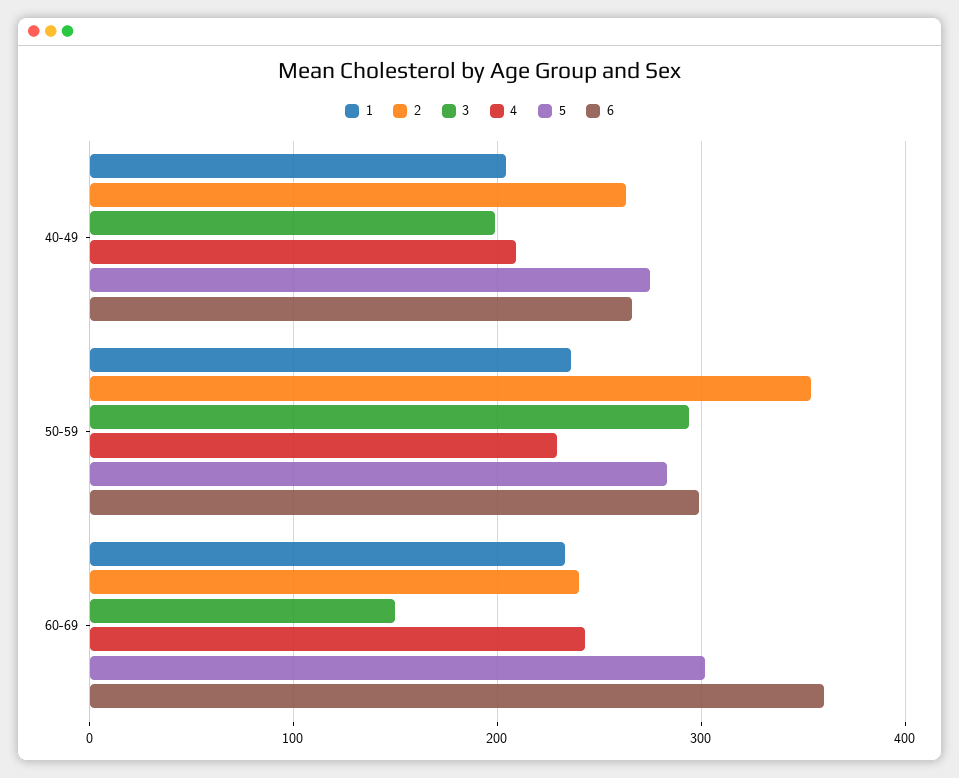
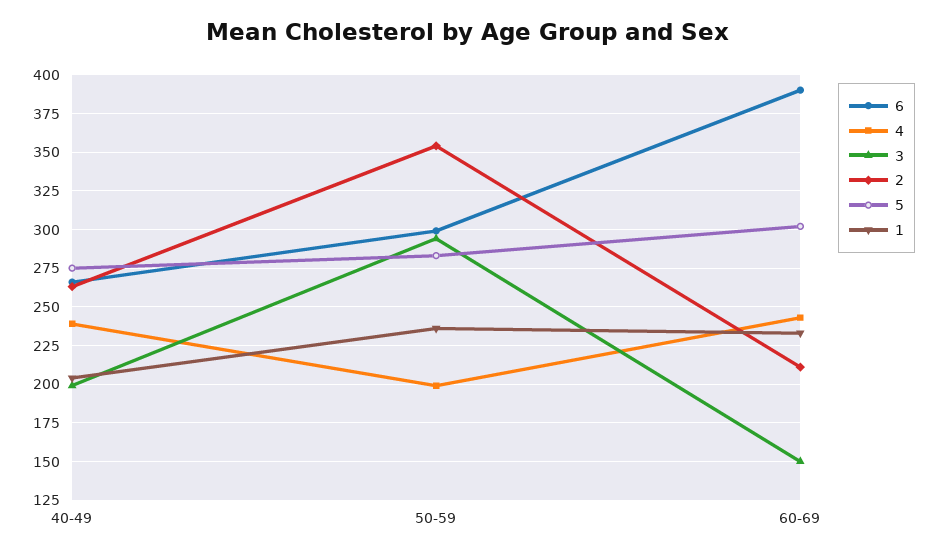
  {
    "1": {
      "40-49": 205,
      "50-59": 235,
      "60-69": 235
    },
    "2": {
      "40-49": 265,
      "50-59": 355,
-     "60-69": 240
+     "60-69": 210
    },
    "3": {
      "40-49": 200,
      "50-59": 295,
      "60-69": 150
    },
    "4": {
-     "40-49": 210,
+     "40-49": 240,
-     "50-59": 230,
+     "50-59": 200,
      "60-69": 245
    },
    "5": {
      "40-49": 275,
      "50-59": 285,
      "60-69": 300
    },
    "6": {
      "40-49": 265,
      "50-59": 300,
-     "60-69": 360
+     "60-69": 390
    }
  }

